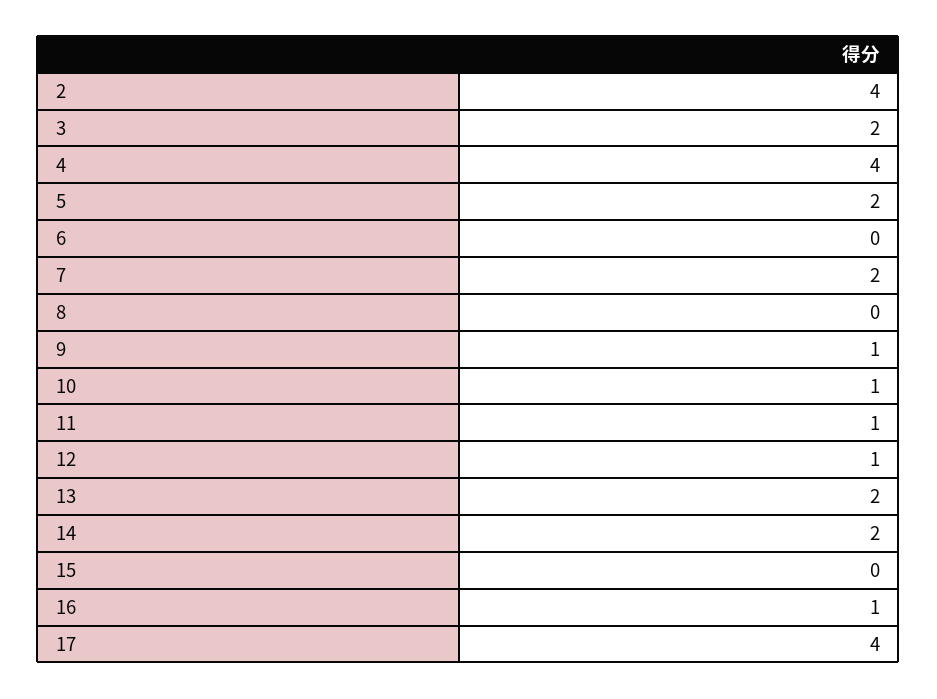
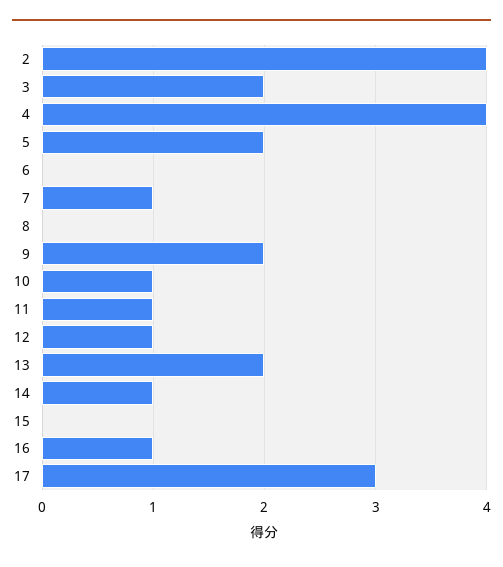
  {
    "2": 4,
    "3": 2,
    "4": 4,
    "5": 2,
    "6": 0,
-   "7": 2,
+   "7": 1,
    "8": 0,
-   "9": 1,
+   "9": 2,
    "10": 1,
    "11": 1,
    "12": 1,
    "13": 2,
-   "14": 2,
+   "14": 1,
    "15": 0,
    "16": 1,
-   "17": 4
+   "17": 3
  }

